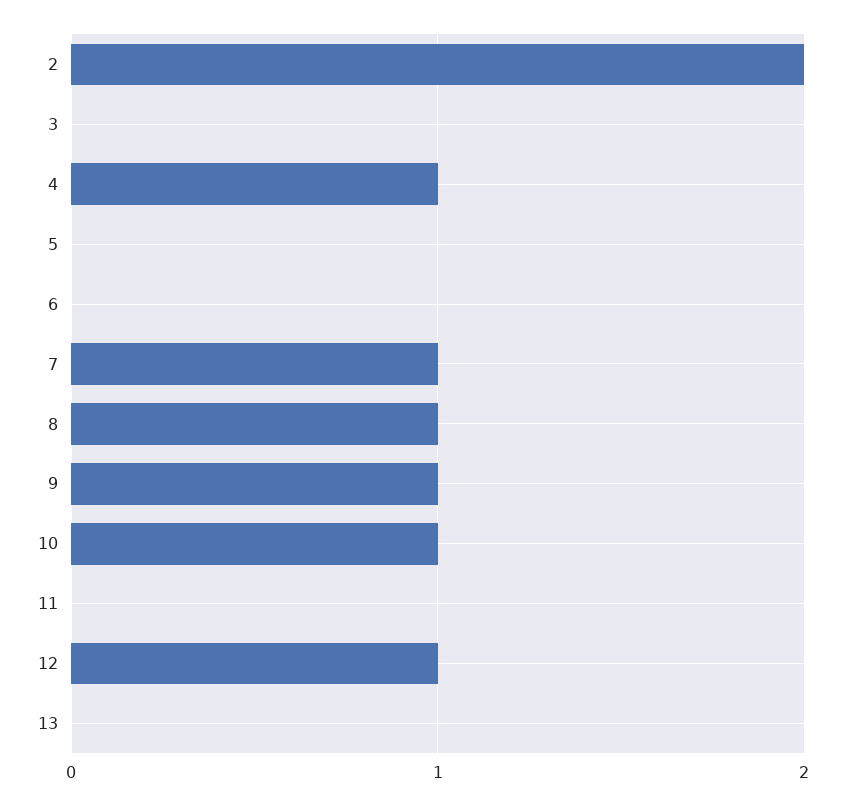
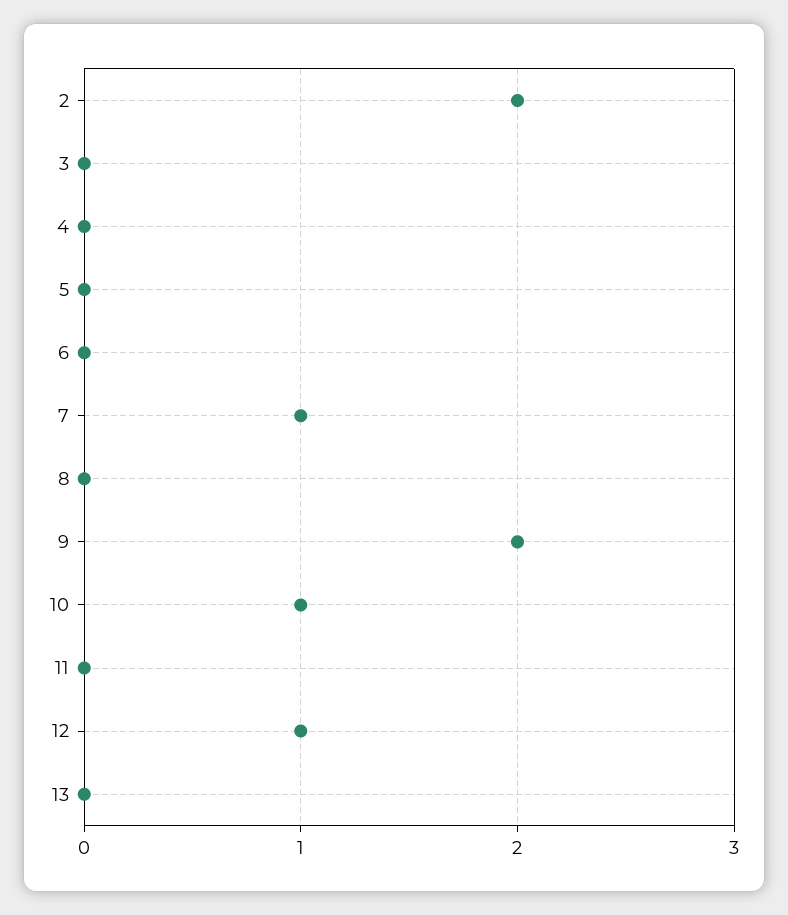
  {
    "2": 2,
    "3": 0,
-   "4": 1,
+   "4": 0,
    "5": 0,
    "6": 0,
    "7": 1,
-   "8": 1,
+   "8": 0,
-   "9": 1,
+   "9": 2,
    "10": 1,
    "11": 0,
    "12": 1,
    "13": 0
  }

